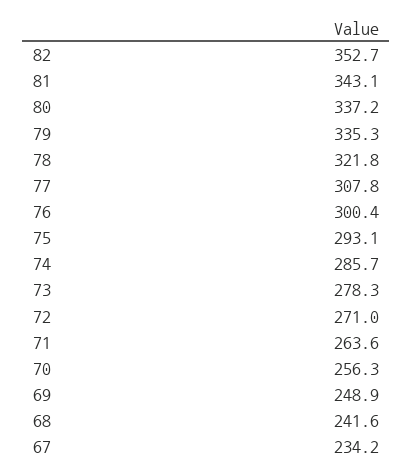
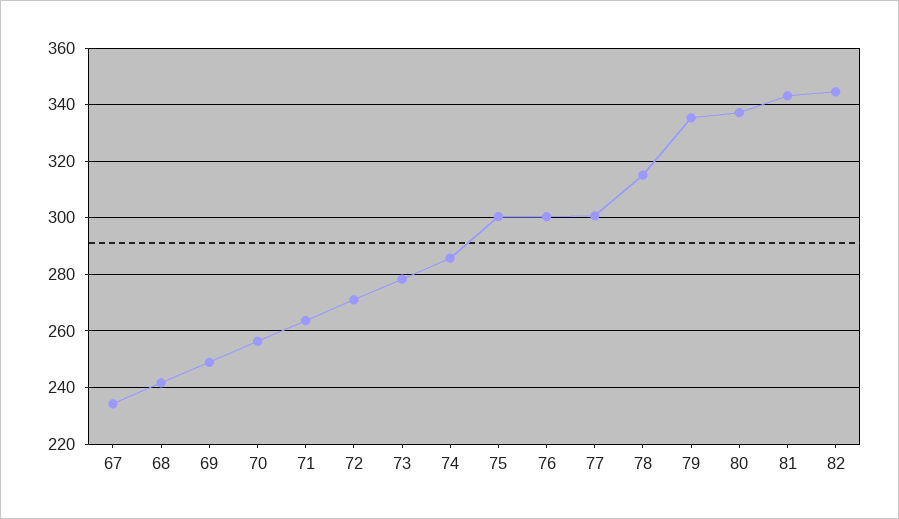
  {
-   "82": 352.7,
+   "82": 345,
    "81": 343.1,
    "80": 337.2,
    "79": 335.3,
-   "78": 321.8,
+   "78": 315,
-   "77": 307.8,
+   "77": 300,
    "76": 300.4,
-   "75": 293.1,
+   "75": 300,
    "74": 285.7,
    "73": 278.3,
    "72": 271,
    "71": 263.6,
    "70": 256.3,
    "69": 248.9,
    "68": 241.6,
    "67": 234.2
  }

